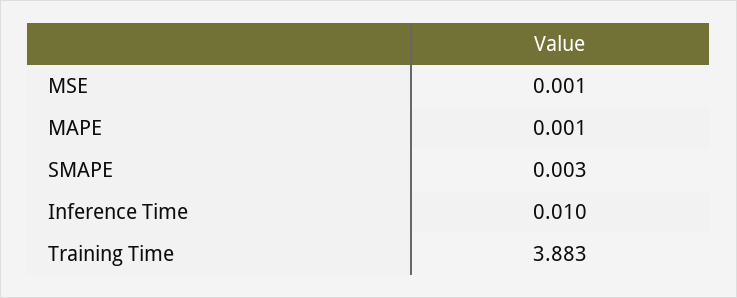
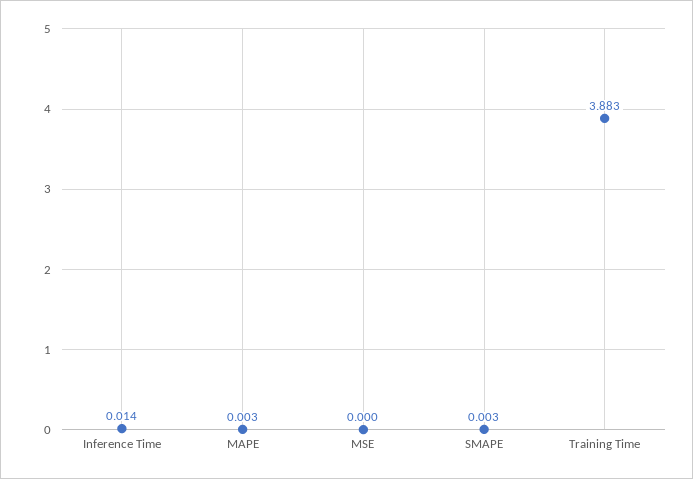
  {
-   "MSE": 0.001,
+   "MSE": 0,
-   "MAPE": 0.001,
+   "MAPE": 0.003,
    "SMAPE": 0.003,
-   "Inference Time": 0.01,
+   "Inference Time": 0.014,
    "Training Time": 3.883
  }

